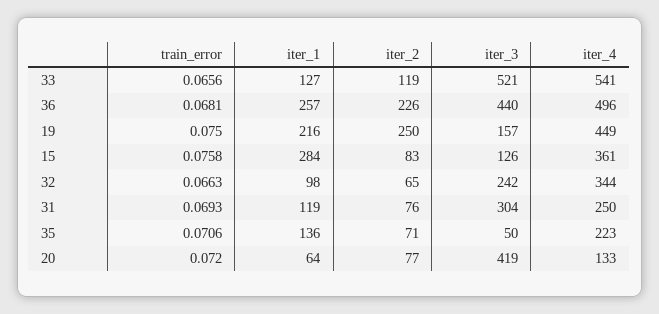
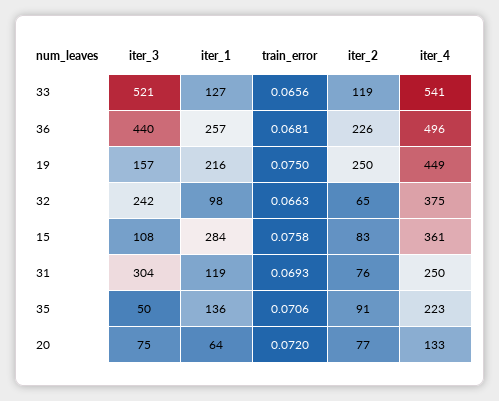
  {
    "train_error": {
      "33": 0.0656,
      "36": 0.0681,
      "19": 0.075,
      "15": 0.0758,
      "32": 0.0663,
      "31": 0.0693,
      "35": 0.0706,
      "20": 0.072
    },
    "iter_1": {
      "33": 127,
      "36": 257,
      "19": 216,
      "15": 284,
      "32": 98,
      "31": 119,
      "35": 136,
      "20": 64
    },
    "iter_2": {
      "33": 119,
      "36": 226,
      "19": 250,
      "15": 83,
      "32": 65,
      "31": 76,
-     "35": 71,
+     "35": 91,
      "20": 77
    },
    "iter_3": {
      "33": 521,
      "36": 440,
      "19": 157,
-     "15": 126,
+     "15": 108,
      "32": 242,
      "31": 304,
      "35": 50,
-     "20": 419
+     "20": 75
    },
    "iter_4": {
      "33": 541,
      "36": 496,
      "19": 449,
      "15": 361,
-     "32": 344,
+     "32": 375,
      "31": 250,
      "35": 223,
      "20": 133
    }
  }

